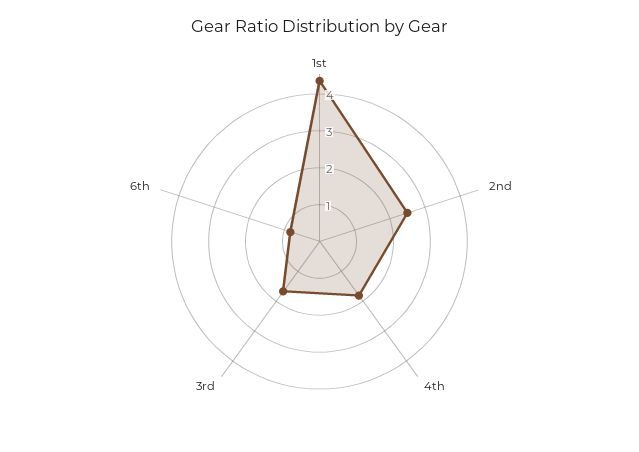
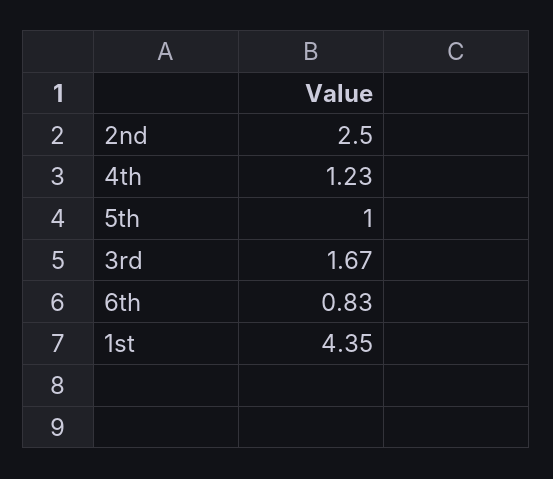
  {
    "1st": 4.35,
    "2nd": 2.5,
-   "4th": 1.75,
+   "4th": 1.23,
    "3rd": 1.67,
-   "6th": 0.83
+   "6th": 0.83,
+   "5th": 1
  }

